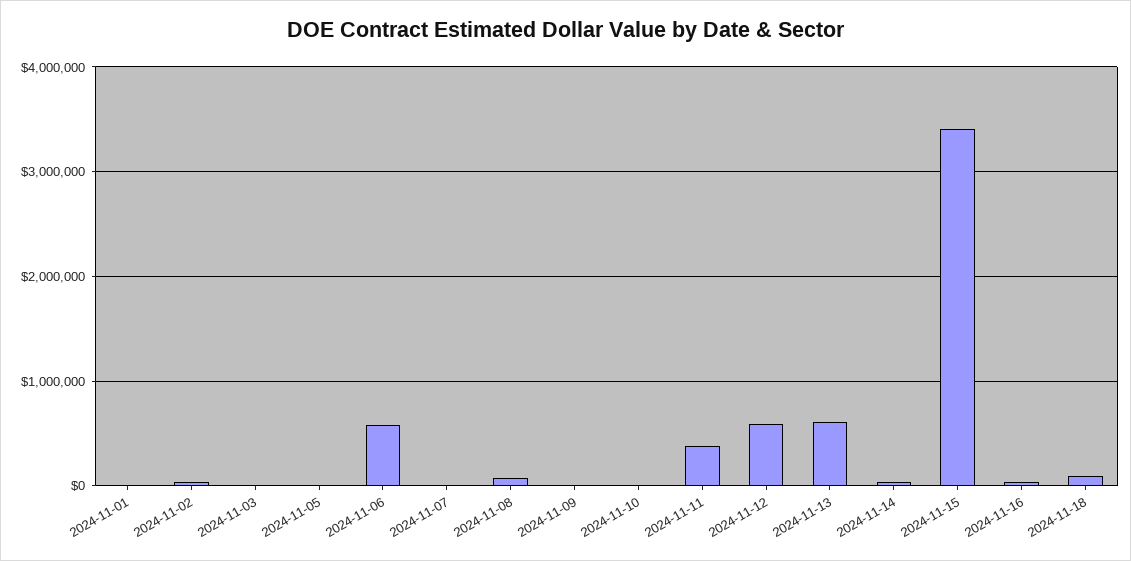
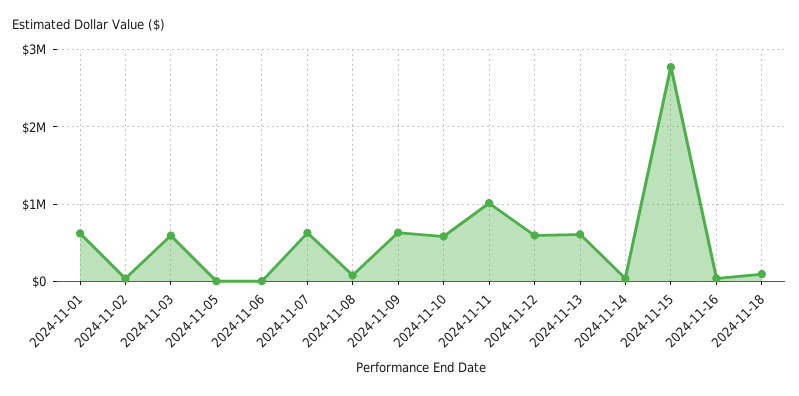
  {
-   "2024-11-01": 0,
+   "2024-11-01": 600000,
    "2024-11-02": 0,
-   "2024-11-03": 0,
+   "2024-11-03": 600000,
    "2024-11-05": 0,
-   "2024-11-06": 600000,
+   "2024-11-06": 0,
-   "2024-11-07": 0,
+   "2024-11-07": 600000,
    "2024-11-08": 100000,
-   "2024-11-09": 0,
+   "2024-11-09": 600000,
-   "2024-11-10": 0,
+   "2024-11-10": 600000,
-   "2024-11-11": 400000,
+   "2024-11-11": 1000000,
    "2024-11-12": 600000,
    "2024-11-13": 600000,
    "2024-11-14": 0,
-   "2024-11-15": 3400000,
+   "2024-11-15": 2800000,
    "2024-11-16": 0,
    "2024-11-18": 100000
  }

